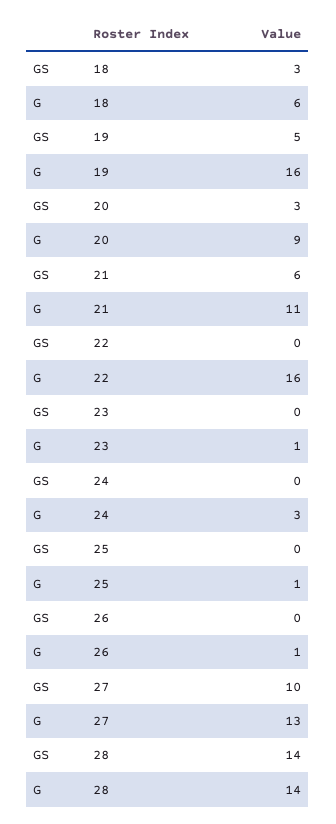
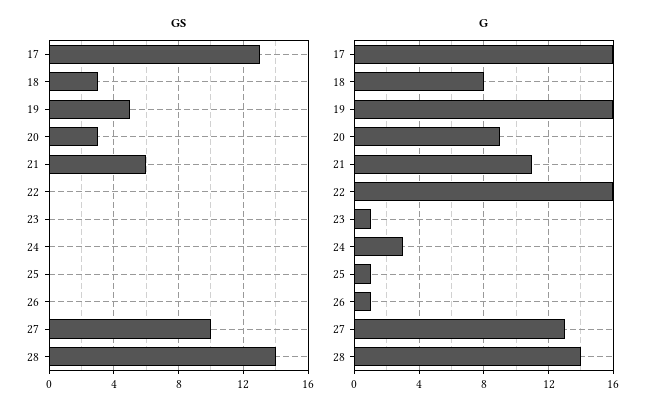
  {
    "GS": {
      "18": 3,
      "19": 5,
      "20": 3,
      "21": 6,
      "22": 0,
      "23": 0,
      "24": 0,
      "25": 0,
      "26": 0,
      "27": 10,
-     "28": 14
+     "28": 14,
+     "17": 13
    },
    "G": {
-     "18": 6,
+     "18": 8,
      "19": 16,
      "20": 9,
      "21": 11,
      "22": 16,
      "23": 1,
      "24": 3,
      "25": 1,
      "26": 1,
      "27": 13,
-     "28": 14
+     "28": 14,
+     "17": 16
    }
  }

